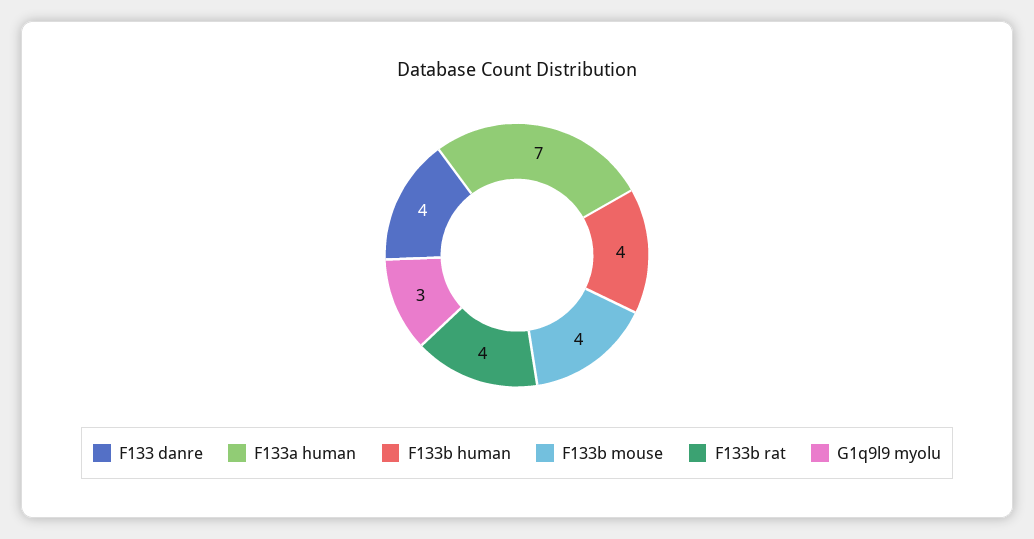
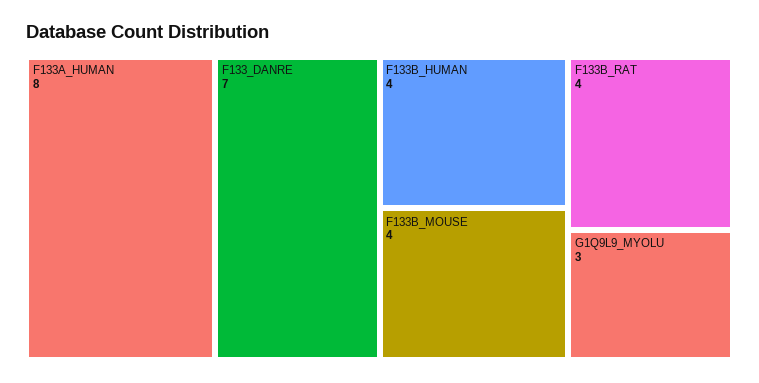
  {
-   "F133 danre": 4,
+   "F133 danre": 7,
-   "F133a human": 7,
+   "F133a human": 8,
    "F133b human": 4,
    "F133b mouse": 4,
    "F133b rat": 4,
    "G1q9l9 myolu": 3
  }

